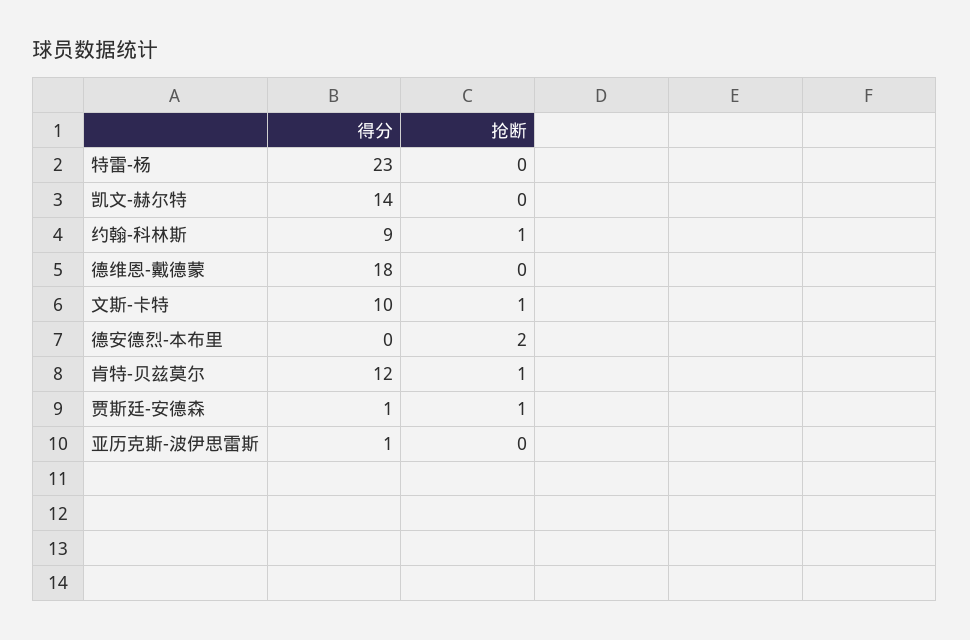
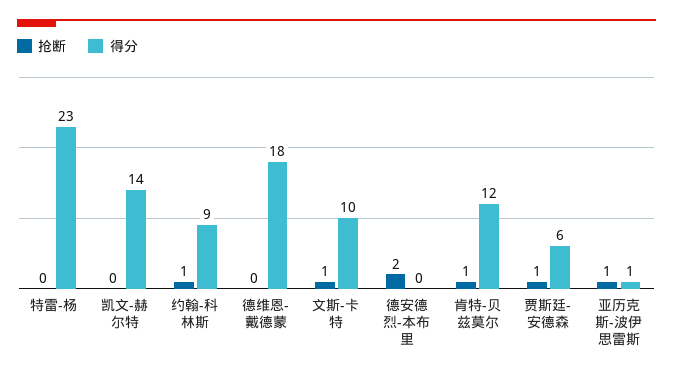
  {
    "得分": {
      "特雷-杨": 23,
      "凯文-赫尔特": 14,
      "约翰-科林斯": 9,
      "德维恩-戴德蒙": 18,
      "文斯-卡特": 10,
      "德安德烈-本布里": 0,
      "肯特-贝兹莫尔": 12,
-     "贾斯廷-安德森": 1,
+     "贾斯廷-安德森": 6,
      "亚历克斯-波伊思雷斯": 1
    },
    "抢断": {
      "特雷-杨": 0,
      "凯文-赫尔特": 0,
      "约翰-科林斯": 1,
      "德维恩-戴德蒙": 0,
      "文斯-卡特": 1,
      "德安德烈-本布里": 2,
      "肯特-贝兹莫尔": 1,
      "贾斯廷-安德森": 1,
-     "亚历克斯-波伊思雷斯": 0
+     "亚历克斯-波伊思雷斯": 1
    }
  }

